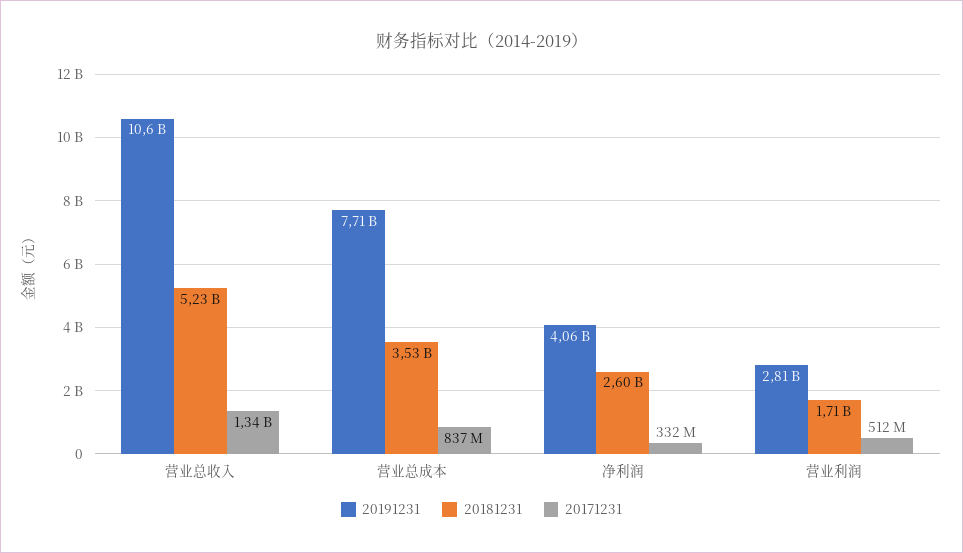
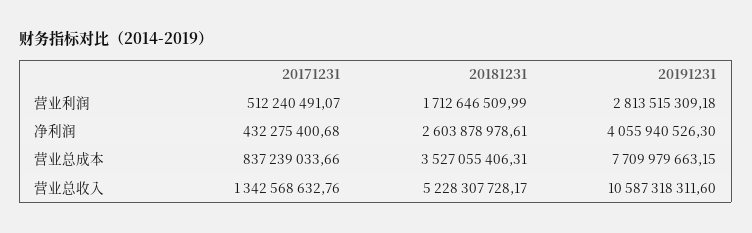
  {
    "20191231": {
      "营业总收入": 10587318311.6,
      "营业总成本": 7709979663.15,
      "净利润": 4055940526.3,
      "营业利润": 2813515309.18
    },
    "20181231": {
      "营业总收入": 5228307728.17,
      "营业总成本": 3527055406.31,
      "净利润": 2603878978.61,
      "营业利润": 1712646509.99
    },
    "20171231": {
      "营业总收入": 1342568632.76,
      "营业总成本": 837239033.66,
-     "净利润": 332000000,
+     "净利润": 432275400.68,
      "营业利润": 512240491.07
    }
  }

